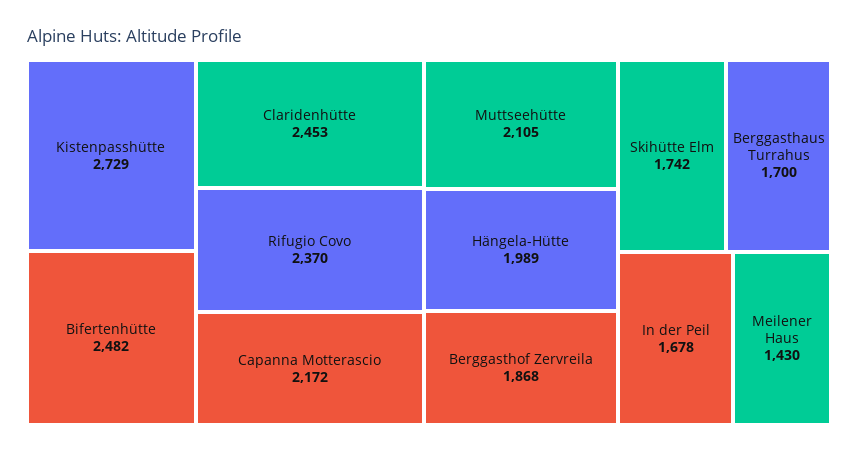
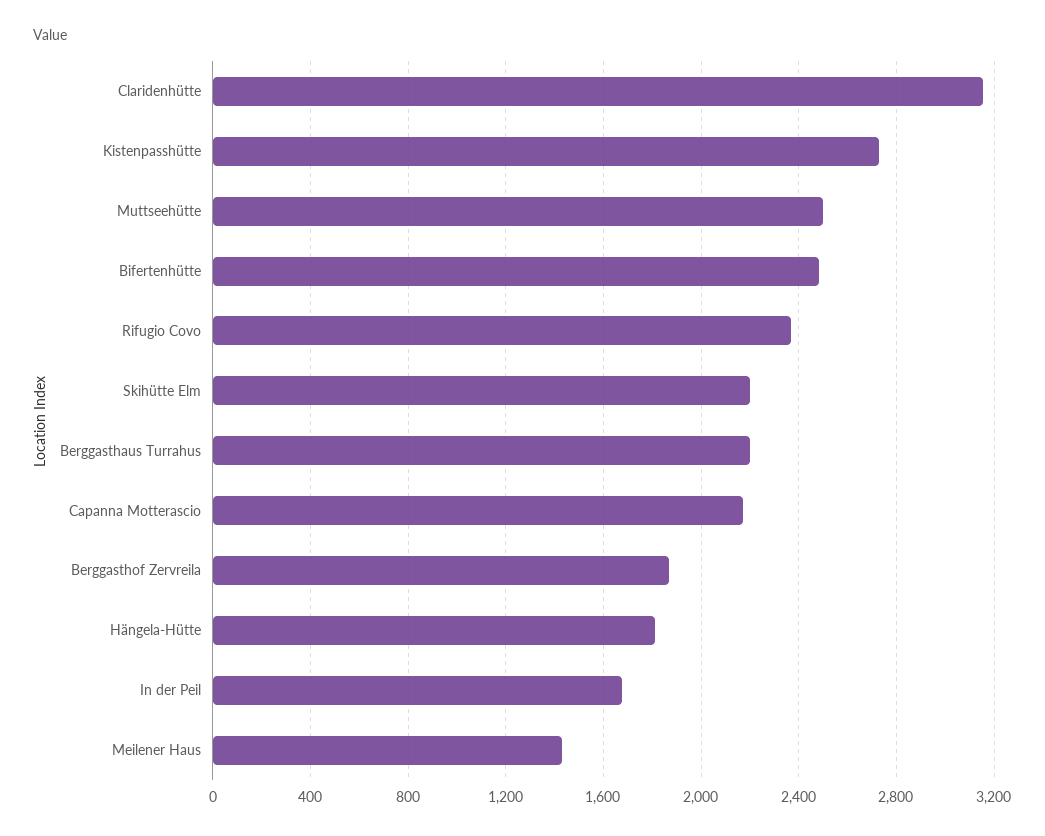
  {
    "Kistenpasshütte": 2729,
    "Bifertenhütte": 2482,
-   "Claridenhütte": 2453,
+   "Claridenhütte": 3150,
    "Rifugio Covo": 2370,
    "Capanna Motterascio": 2172,
-   "Muttseehütte": 2105,
+   "Muttseehütte": 2500,
-   "Hängela-Hütte": 1989,
+   "Hängela-Hütte": 1800,
    "Berggasthof Zervreila": 1868,
-   "Skihütte Elm": 1742,
+   "Skihütte Elm": 2200,
-   "Berggasthaus Turrahus": 1700,
+   "Berggasthaus Turrahus": 2200,
    "In der Peil": 1678,
    "Meilener Haus": 1430
  }

